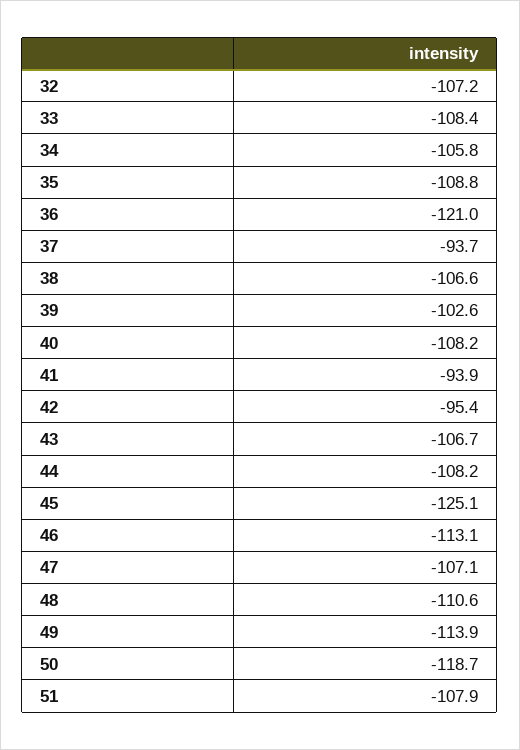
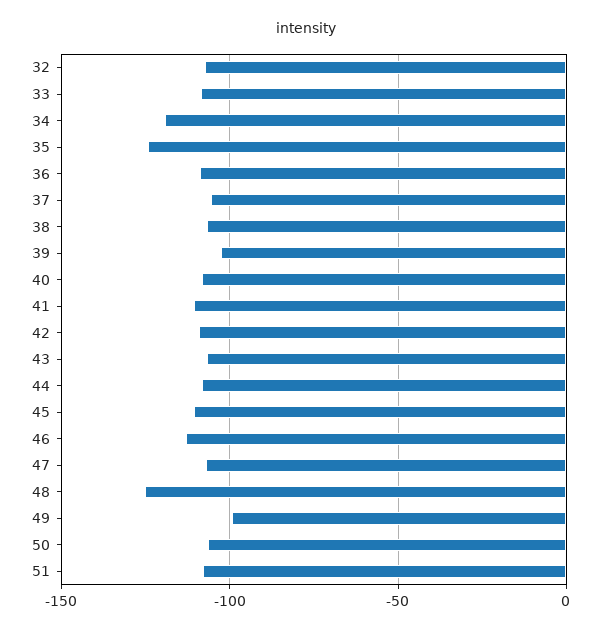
  {
    "32": -107.2,
    "33": -108.4,
-   "34": -105.8,
+   "34": -120,
-   "35": -108.8,
+   "35": -125,
-   "36": -121,
+   "36": -110,
-   "37": -93.7,
+   "37": -105,
    "38": -106.6,
    "39": -102.6,
    "40": -108.2,
-   "41": -93.9,
+   "41": -110,
-   "42": -95.4,
+   "42": -110,
    "43": -106.7,
    "44": -108.2,
-   "45": -125.1,
+   "45": -110,
    "46": -113.1,
    "47": -107.1,
-   "48": -110.6,
+   "48": -125,
-   "49": -113.9,
+   "49": -100,
-   "50": -118.7,
+   "50": -105,
    "51": -107.9
  }

